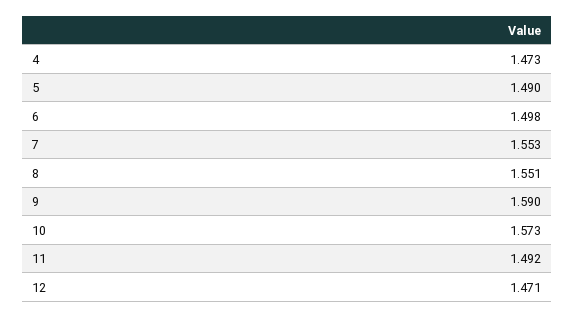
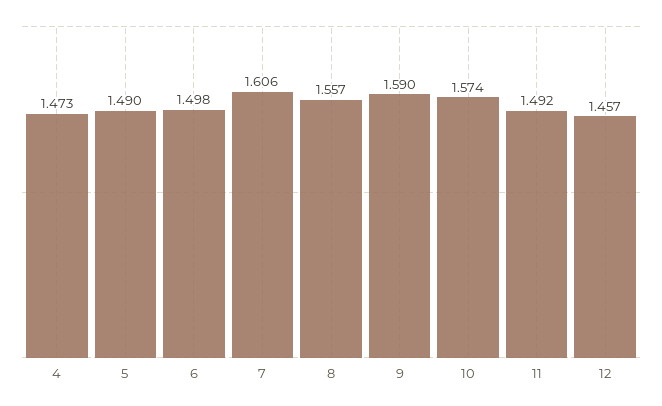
  {
    "4": 1.473,
    "5": 1.49,
    "6": 1.498,
-   "7": 1.553,
+   "7": 1.606,
-   "8": 1.551,
+   "8": 1.557,
    "9": 1.59,
-   "10": 1.573,
+   "10": 1.574,
    "11": 1.492,
-   "12": 1.471
+   "12": 1.457
  }

